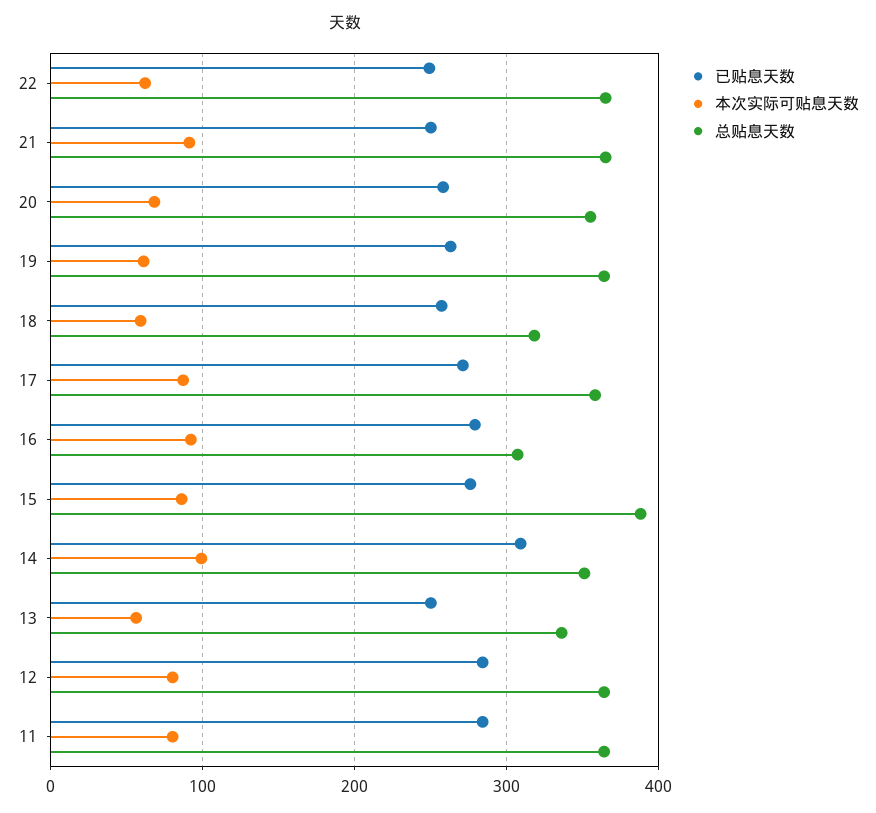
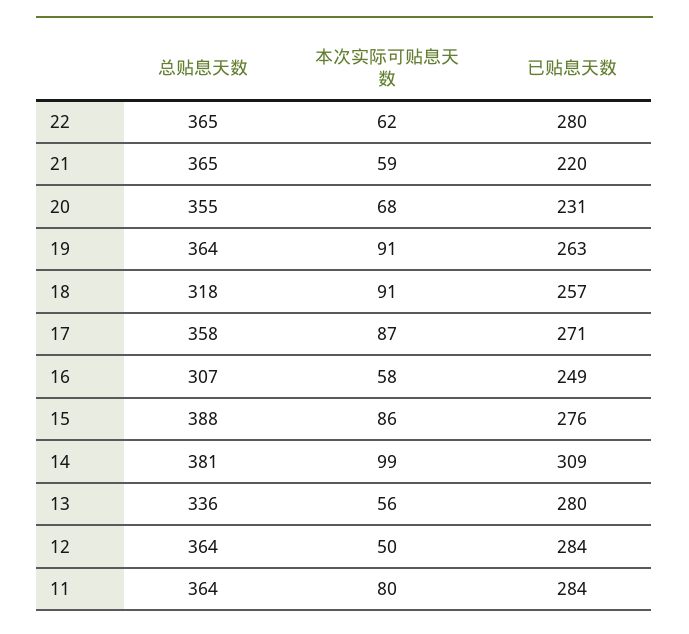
  {
    "已贴息天数": {
-     "22": 250,
+     "22": 280,
-     "21": 250,
+     "21": 220,
-     "20": 260,
+     "20": 231,
      "19": 263,
      "18": 257,
      "17": 271,
-     "16": 280,
+     "16": 249,
      "15": 276,
      "14": 309,
-     "13": 250,
+     "13": 280,
      "12": 284,
      "11": 284
    },
    "本次实际可贴息天数": {
      "22": 62,
-     "21": 90,
+     "21": 59,
      "20": 68,
-     "19": 60,
+     "19": 91,
-     "18": 60,
+     "18": 91,
      "17": 87,
-     "16": 90,
+     "16": 58,
      "15": 86,
      "14": 99,
      "13": 56,
-     "12": 80,
+     "12": 50,
      "11": 80
    },
    "总贴息天数": {
      "22": 365,
      "21": 365,
      "20": 355,
      "19": 364,
      "18": 318,
      "17": 358,
      "16": 307,
      "15": 388,
-     "14": 350,
+     "14": 381,
      "13": 336,
      "12": 364,
      "11": 364
    }
  }

